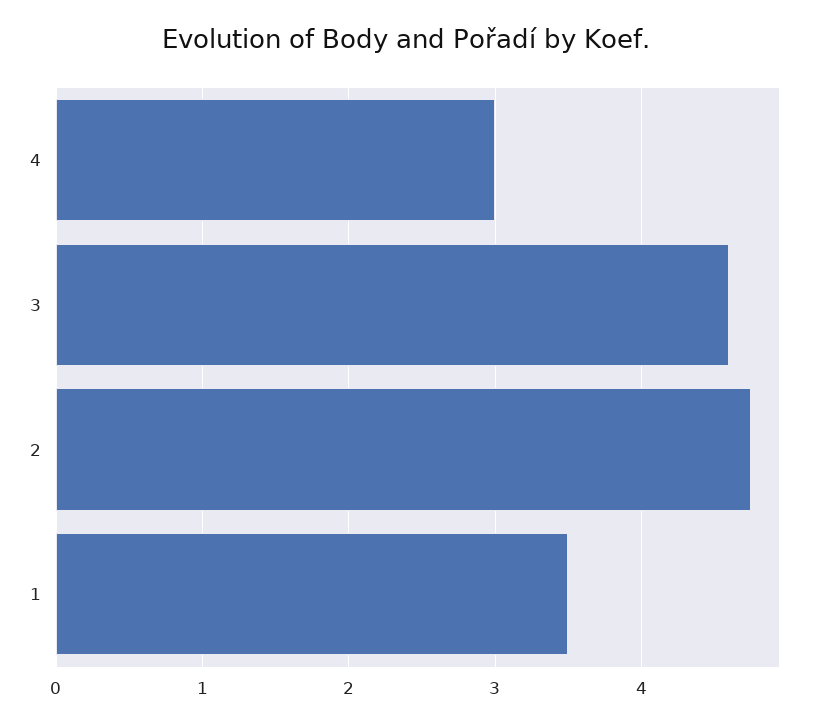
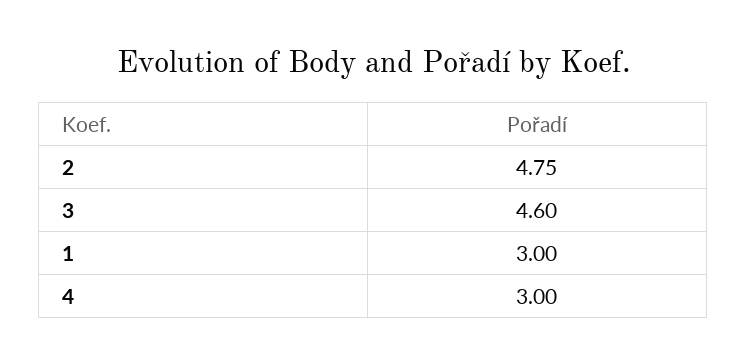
  {
    "4": 3,
    "3": 4.6,
    "2": 4.75,
-   "1": 3.5
+   "1": 3
  }

